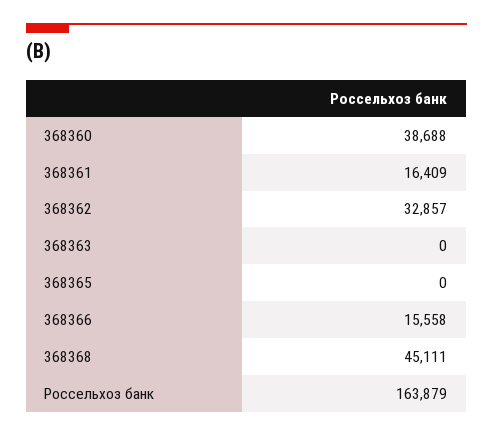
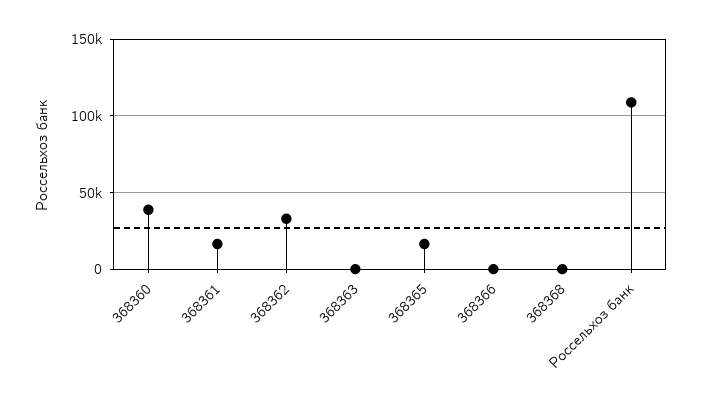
  {
    "368360": 38688,
    "368361": 16409,
    "368362": 32857,
    "368363": 0,
-   "368365": 0,
+   "368365": 15000,
-   "368366": 15558,
+   "368366": 0,
-   "368368": 45111,
+   "368368": 0,
-   "Россельхоз банк": 163879
+   "Россельхоз банк": 110000
  }

